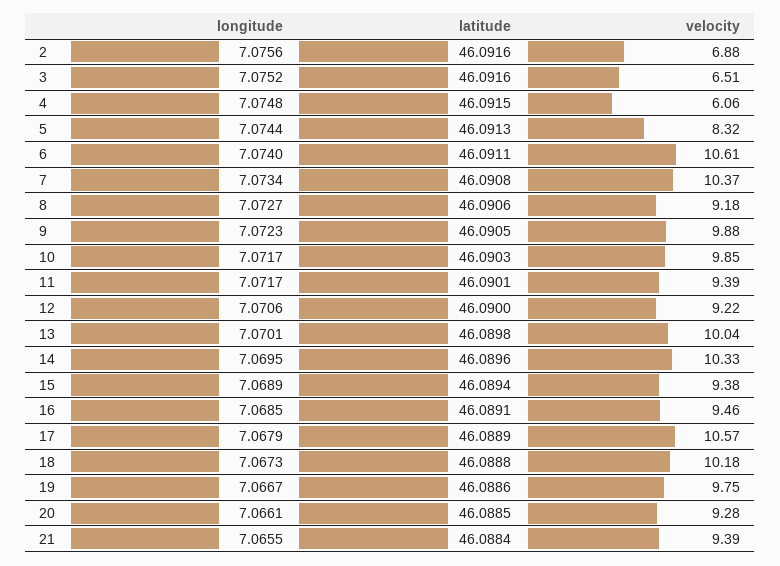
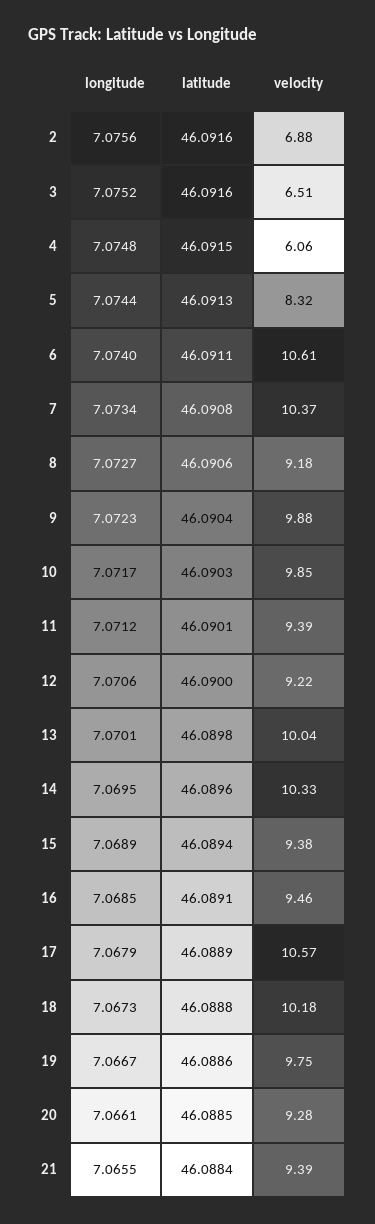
  {
    "longitude": {
      "2": 7.0756,
      "3": 7.0752,
      "4": 7.0748,
      "5": 7.0744,
      "6": 7.074,
      "7": 7.0734,
      "8": 7.0727,
      "9": 7.0723,
      "10": 7.0717,
-     "11": 7.0717,
+     "11": 7.0712,
      "12": 7.0706,
      "13": 7.0701,
      "14": 7.0695,
      "15": 7.0689,
      "16": 7.0685,
      "17": 7.0679,
      "18": 7.0673,
      "19": 7.0667,
      "20": 7.0661,
      "21": 7.0655
    },
    "latitude": {
      "2": 46.0916,
      "3": 46.0916,
      "4": 46.0915,
      "5": 46.0913,
      "6": 46.0911,
      "7": 46.0908,
      "8": 46.0906,
-     "9": 46.0905,
+     "9": 46.0904,
      "10": 46.0903,
      "11": 46.0901,
      "12": 46.09,
      "13": 46.0898,
      "14": 46.0896,
      "15": 46.0894,
      "16": 46.0891,
      "17": 46.0889,
      "18": 46.0888,
      "19": 46.0886,
      "20": 46.0885,
      "21": 46.0884
    },
    "velocity": {
      "2": 6.88,
      "3": 6.51,
      "4": 6.06,
      "5": 8.32,
      "6": 10.61,
      "7": 10.37,
      "8": 9.18,
      "9": 9.88,
      "10": 9.85,
      "11": 9.39,
      "12": 9.22,
      "13": 10.04,
      "14": 10.33,
      "15": 9.38,
      "16": 9.46,
      "17": 10.57,
      "18": 10.18,
      "19": 9.75,
      "20": 9.28,
      "21": 9.39
    }
  }

